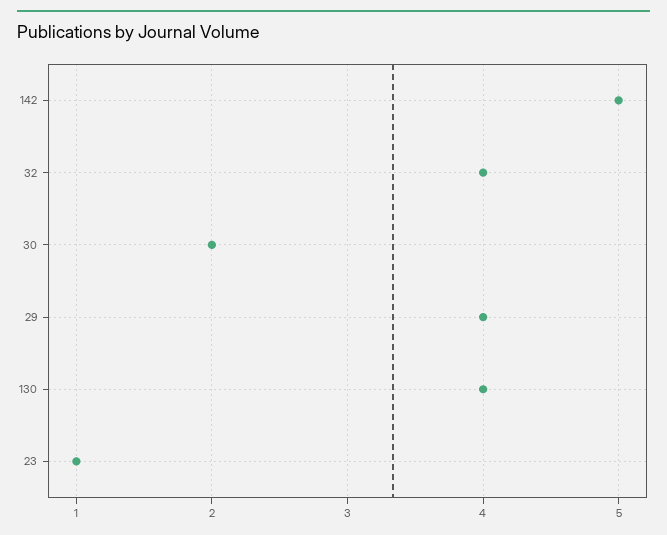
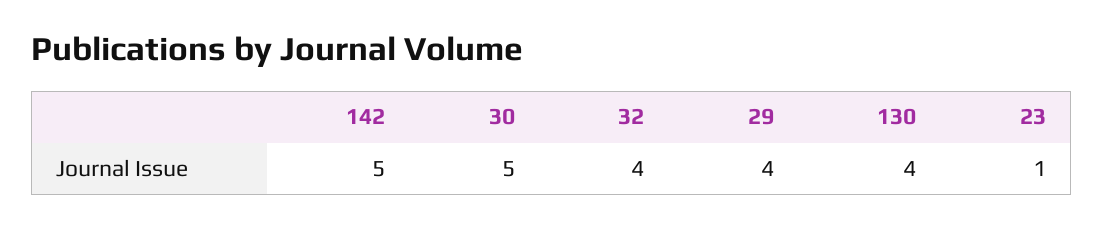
  {
    "142": 5,
    "32": 4,
-   "30": 2,
+   "30": 5,
    "29": 4,
    "130": 4,
    "23": 1
  }

